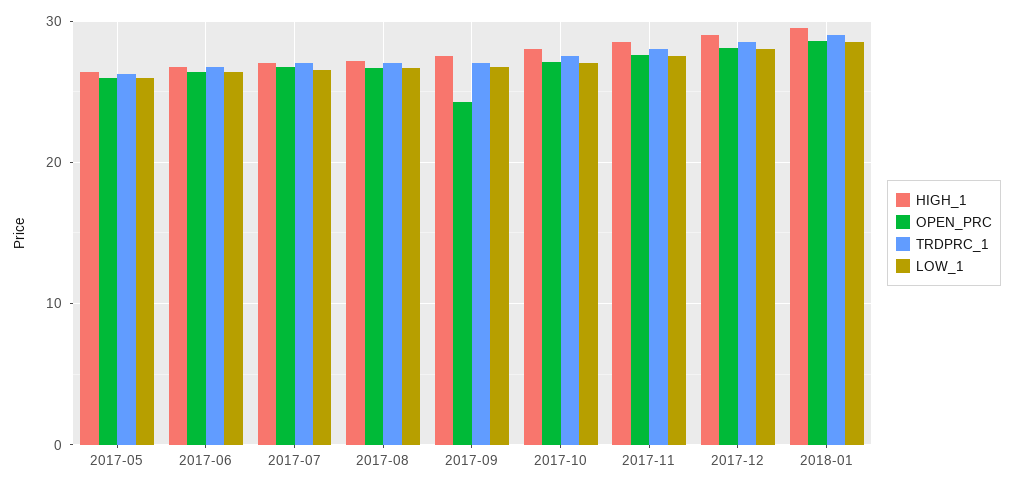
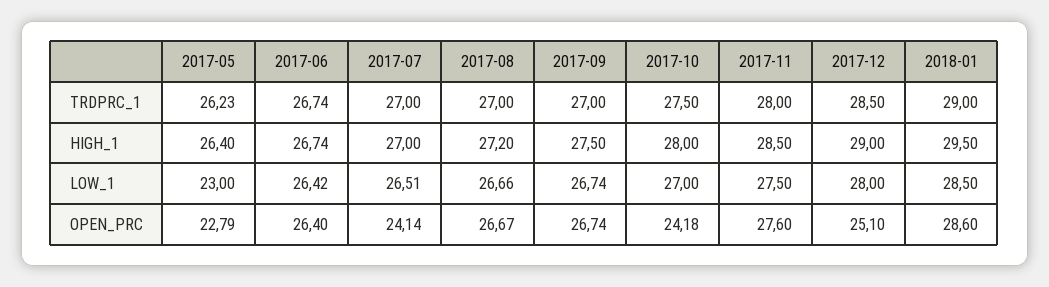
  {
    "HIGH_1": {
      "2017-05": 26.4,
      "2017-06": 26.74,
      "2017-07": 27,
      "2017-08": 27.2,
      "2017-09": 27.5,
      "2017-10": 28,
      "2017-11": 28.5,
      "2017-12": 29,
      "2018-01": 29.5
    },
    "OPEN_PRC": {
-     "2017-05": 26,
+     "2017-05": 22.79,
      "2017-06": 26.4,
-     "2017-07": 27,
+     "2017-07": 24.14,
      "2017-08": 26.67,
-     "2017-09": 24,
+     "2017-09": 26.74,
-     "2017-10": 27,
+     "2017-10": 24.18,
      "2017-11": 27.6,
-     "2017-12": 28,
+     "2017-12": 25.1,
      "2018-01": 28.6
    },
    "TRDPRC_1": {
      "2017-05": 26.23,
      "2017-06": 26.74,
      "2017-07": 27,
      "2017-08": 27,
      "2017-09": 27,
      "2017-10": 27.5,
      "2017-11": 28,
      "2017-12": 28.5,
      "2018-01": 29
    },
    "LOW_1": {
-     "2017-05": 26,
+     "2017-05": 23,
      "2017-06": 26.42,
      "2017-07": 26.51,
      "2017-08": 26.66,
      "2017-09": 26.74,
      "2017-10": 27,
      "2017-11": 27.5,
      "2017-12": 28,
      "2018-01": 28.5
    }
  }

